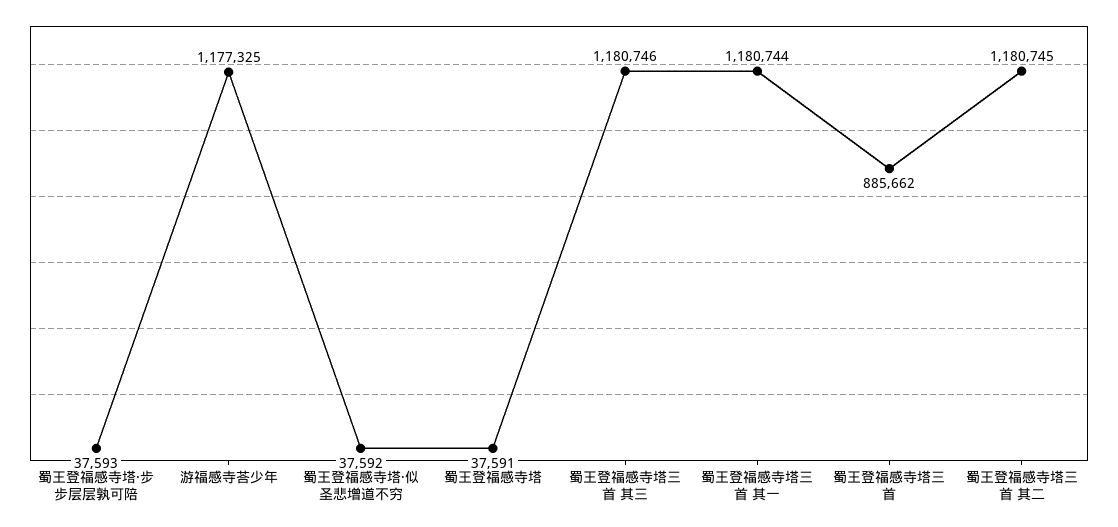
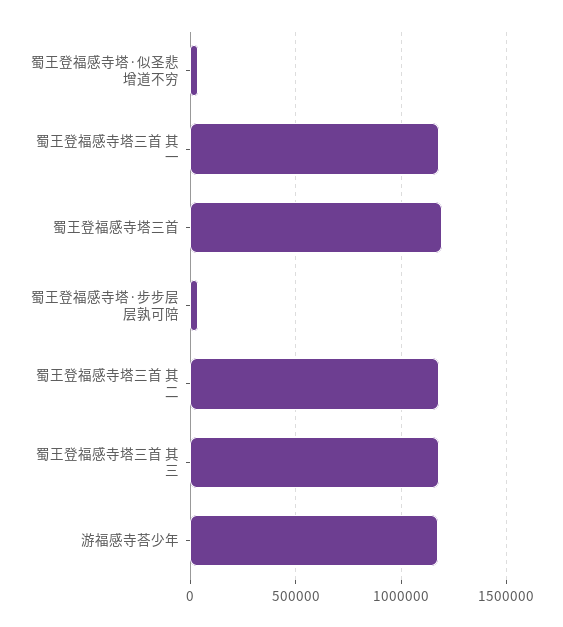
  {
    "蜀王登福感寺塔·步步层层孰可陪": 37593,
    "游福感寺荅少年": 1177325,
    "蜀王登福感寺塔·似圣悲增道不穷": 37592,
-   "蜀王登福感寺塔": 37591,
    "蜀王登福感寺塔三首 其三": 1180746,
    "蜀王登福感寺塔三首 其一": 1180744,
-   "蜀王登福感寺塔三首": 885662,
+   "蜀王登福感寺塔三首": 1200000,
    "蜀王登福感寺塔三首 其二": 1180745
  }

